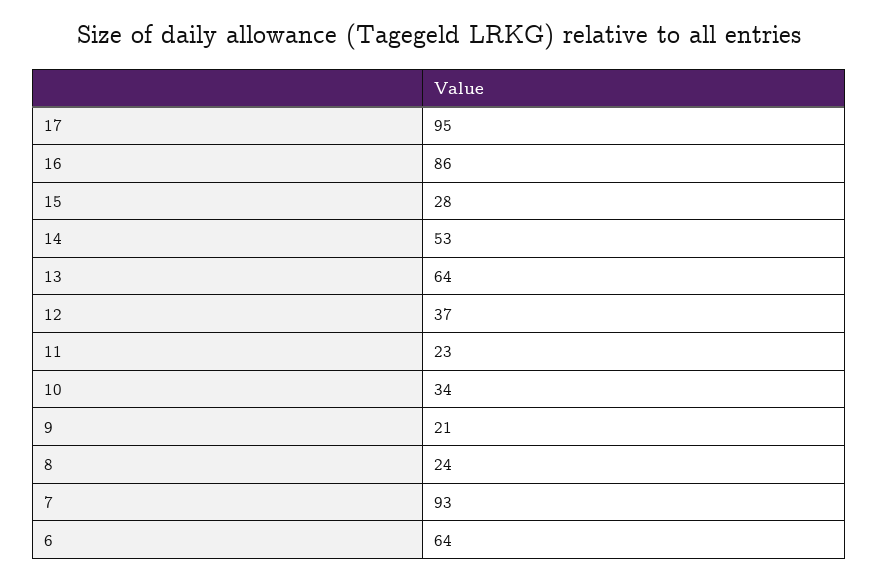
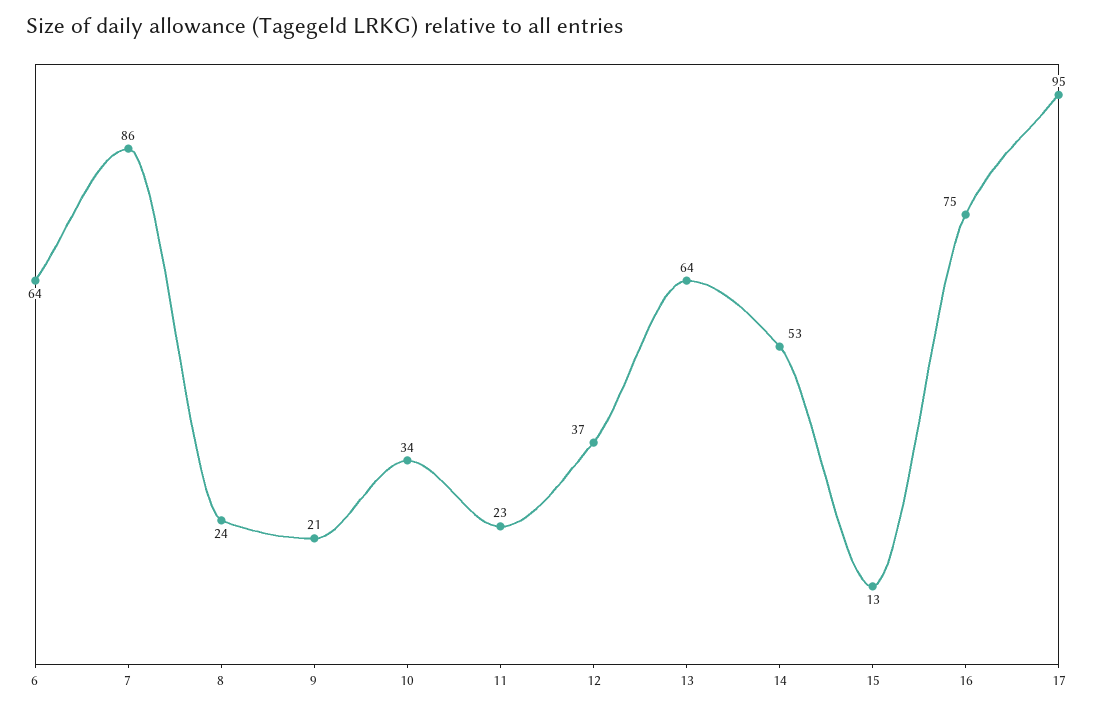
  {
    "17": 95,
-   "16": 86,
+   "16": 75,
-   "15": 28,
+   "15": 13,
    "14": 53,
    "13": 64,
    "12": 37,
    "11": 23,
    "10": 34,
    "9": 21,
    "8": 24,
-   "7": 93,
+   "7": 86,
    "6": 64
  }

